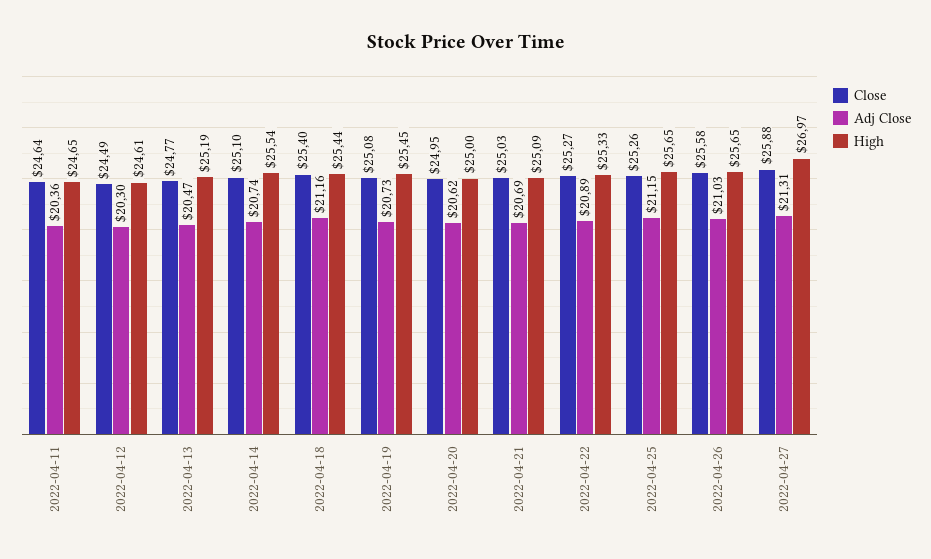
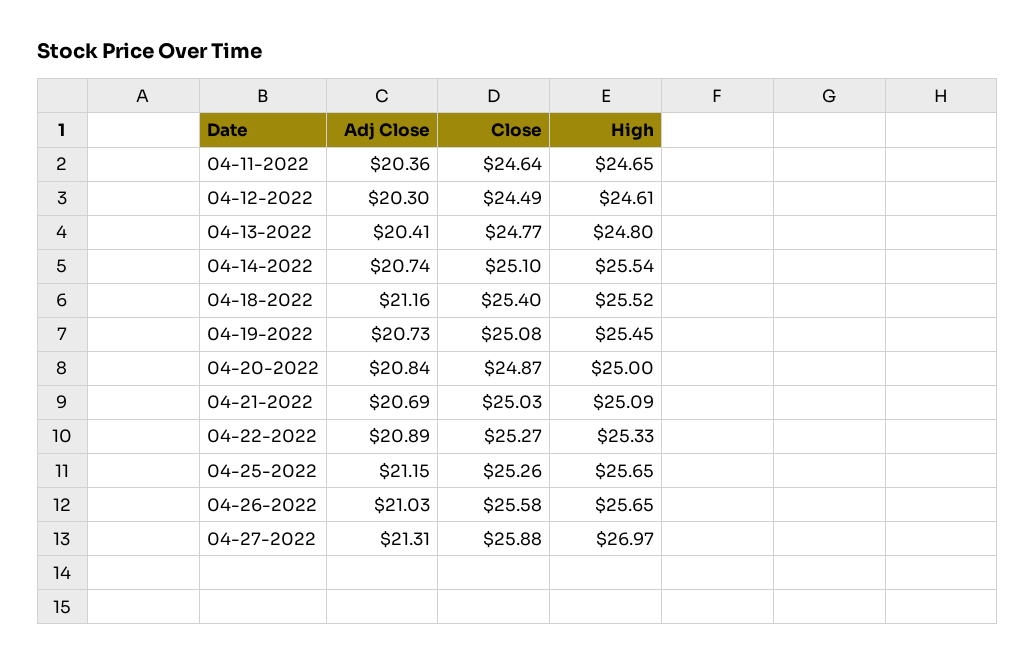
  {
    "Close": {
      "2022-04-11": 24.64,
      "2022-04-12": 24.49,
      "2022-04-13": 24.77,
      "2022-04-14": 25.1,
      "2022-04-18": 25.4,
      "2022-04-19": 25.08,
-     "2022-04-20": 24.95,
+     "2022-04-20": 24.87,
      "2022-04-21": 25.03,
      "2022-04-22": 25.27,
      "2022-04-25": 25.26,
      "2022-04-26": 25.58,
      "2022-04-27": 25.88
    },
    "Adj Close": {
      "2022-04-11": 20.36,
      "2022-04-12": 20.3,
-     "2022-04-13": 20.47,
+     "2022-04-13": 20.41,
      "2022-04-14": 20.74,
      "2022-04-18": 21.16,
      "2022-04-19": 20.73,
-     "2022-04-20": 20.62,
+     "2022-04-20": 20.84,
      "2022-04-21": 20.69,
      "2022-04-22": 20.89,
      "2022-04-25": 21.15,
      "2022-04-26": 21.03,
      "2022-04-27": 21.31
    },
    "High": {
      "2022-04-11": 24.65,
      "2022-04-12": 24.61,
-     "2022-04-13": 25.19,
+     "2022-04-13": 24.8,
      "2022-04-14": 25.54,
-     "2022-04-18": 25.44,
+     "2022-04-18": 25.52,
      "2022-04-19": 25.45,
      "2022-04-20": 25,
      "2022-04-21": 25.09,
      "2022-04-22": 25.33,
      "2022-04-25": 25.65,
      "2022-04-26": 25.65,
      "2022-04-27": 26.97
    }
  }

